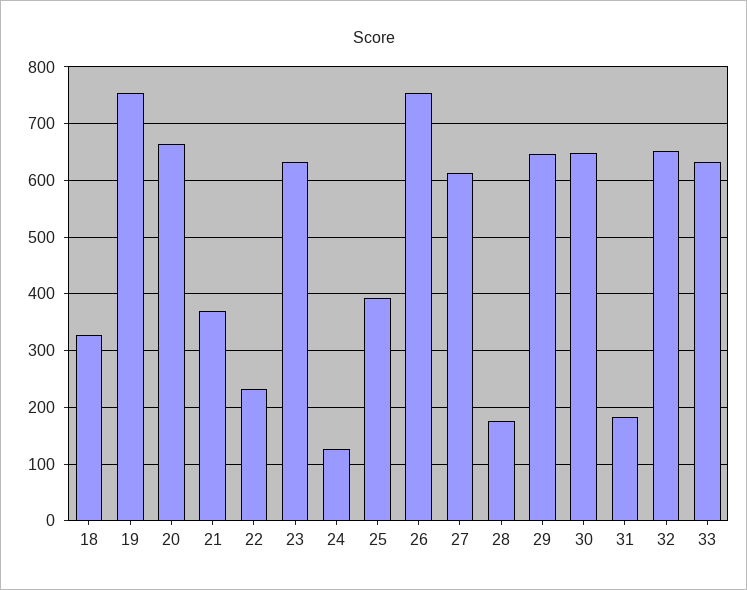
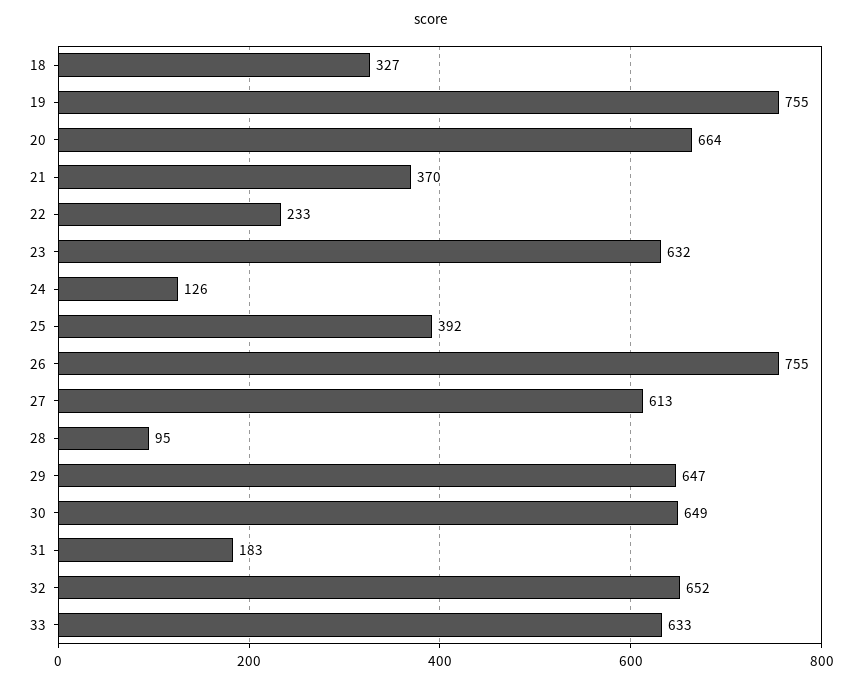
  {
    "18": 327,
    "19": 755,
    "20": 664,
    "21": 370,
    "22": 233,
    "23": 632,
    "24": 126,
    "25": 392,
    "26": 755,
    "27": 613,
-   "28": 180,
+   "28": 95,
    "29": 647,
    "30": 649,
    "31": 183,
    "32": 652,
    "33": 633
  }

